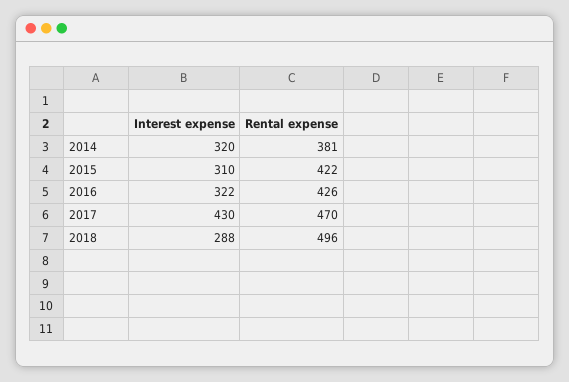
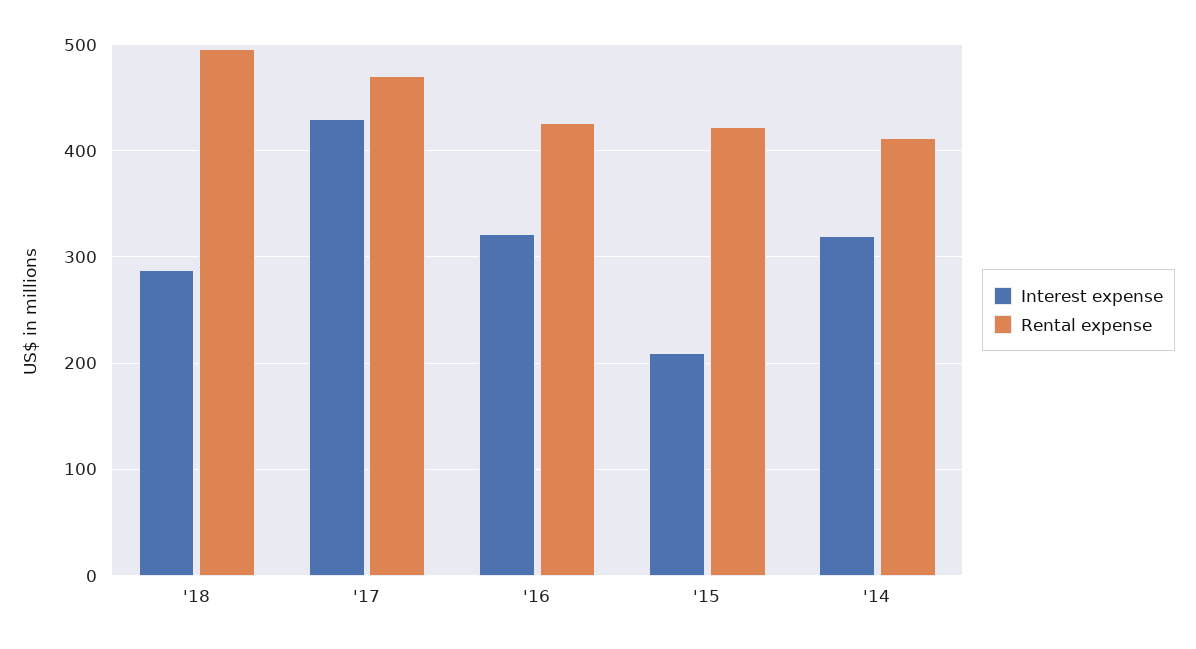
  {
    "Interest expense": {
      "2014": 320,
-     "2015": 310,
+     "2015": 210,
      "2016": 322,
      "2017": 430,
      "2018": 288
    },
    "Rental expense": {
-     "2014": 381,
+     "2014": 410,
      "2015": 422,
      "2016": 426,
      "2017": 470,
      "2018": 496
    }
  }

